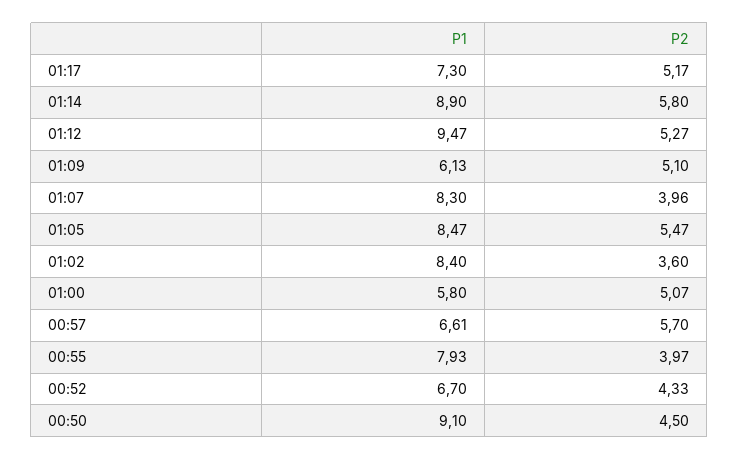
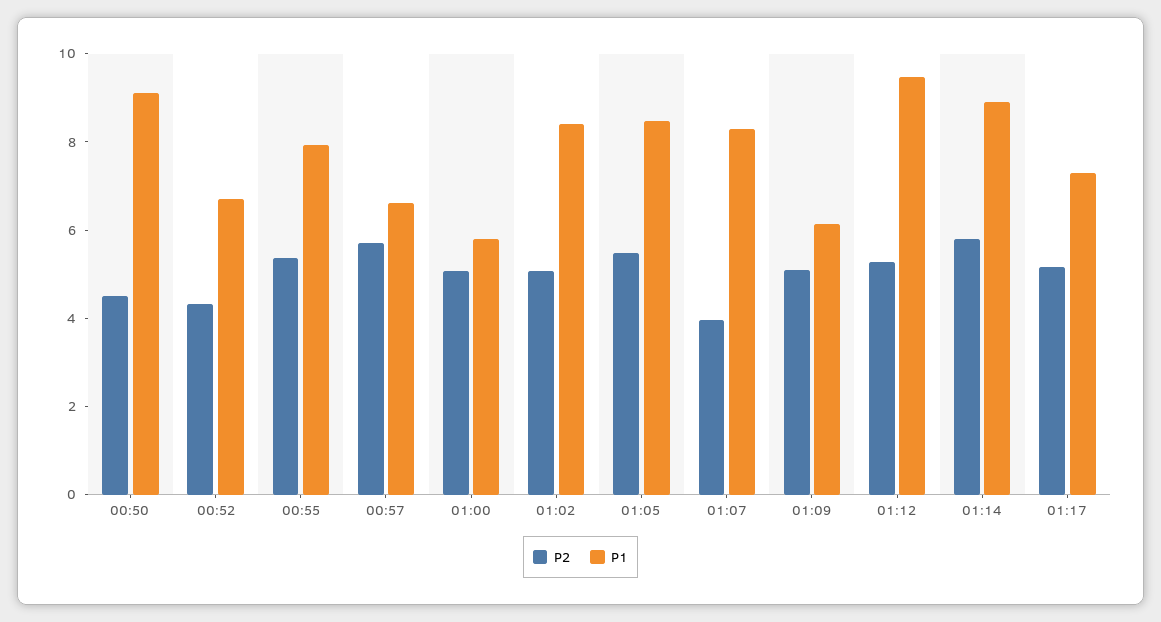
  {
    "P1": {
      "01:17": 7.3,
      "01:14": 8.9,
      "01:12": 9.47,
      "01:09": 6.13,
      "01:07": 8.3,
      "01:05": 8.47,
      "01:02": 8.4,
      "01:00": 5.8,
      "00:57": 6.61,
      "00:55": 7.93,
      "00:52": 6.7,
      "00:50": 9.1
    },
    "P2": {
      "01:17": 5.17,
      "01:14": 5.8,
      "01:12": 5.27,
      "01:09": 5.1,
      "01:07": 3.96,
      "01:05": 5.47,
-     "01:02": 3.6,
+     "01:02": 5,
      "01:00": 5.07,
      "00:57": 5.7,
-     "00:55": 3.97,
+     "00:55": 5.5,
      "00:52": 4.33,
      "00:50": 4.5
    }
  }

